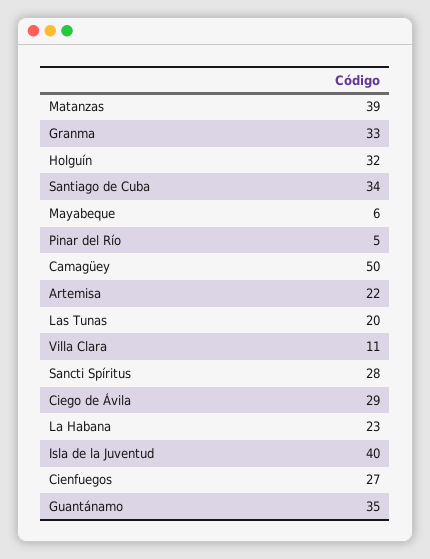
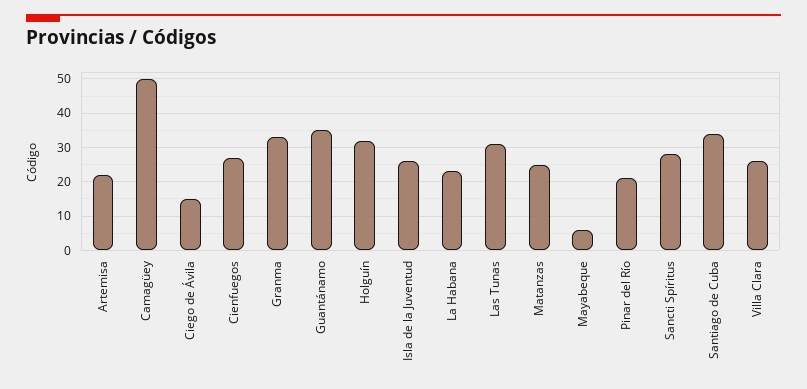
  {
-   "Matanzas": 39,
+   "Matanzas": 25,
    "Granma": 33,
    "Holguín": 32,
    "Santiago de Cuba": 34,
    "Mayabeque": 6,
-   "Pinar del Río": 5,
+   "Pinar del Río": 20,
    "Camagüey": 50,
    "Artemisa": 22,
-   "Las Tunas": 20,
+   "Las Tunas": 30,
-   "Villa Clara": 11,
+   "Villa Clara": 25,
    "Sancti Spíritus": 28,
-   "Ciego de Ávila": 29,
+   "Ciego de Ávila": 15,
    "La Habana": 23,
-   "Isla de la Juventud": 40,
+   "Isla de la Juventud": 25,
    "Cienfuegos": 27,
    "Guantánamo": 35
  }

